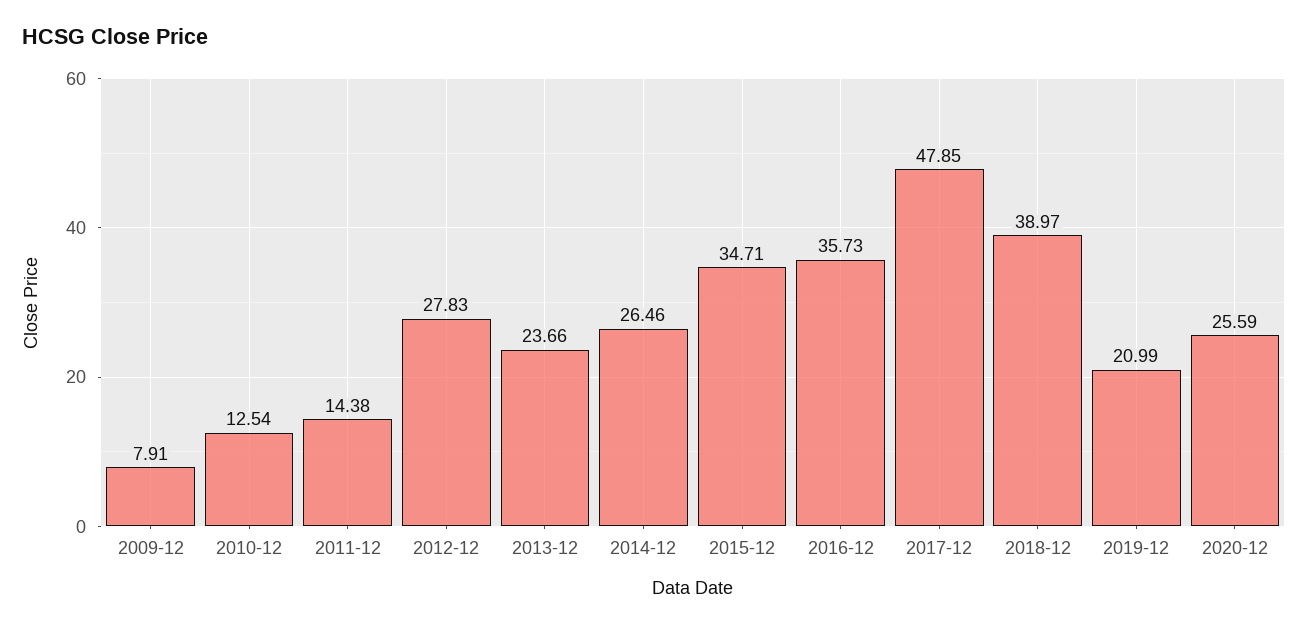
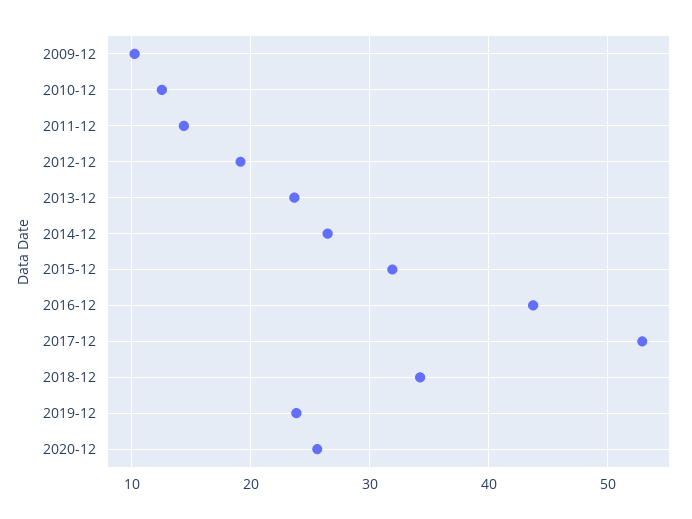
  {
-   "2009-12": 7.91,
+   "2009-12": 10,
    "2010-12": 12.54,
    "2011-12": 14.38,
-   "2012-12": 27.83,
+   "2012-12": 19,
    "2013-12": 23.66,
    "2014-12": 26.46,
-   "2015-12": 34.71,
+   "2015-12": 32,
-   "2016-12": 35.73,
+   "2016-12": 44,
-   "2017-12": 47.85,
+   "2017-12": 53,
-   "2018-12": 38.97,
+   "2018-12": 34,
-   "2019-12": 20.99,
+   "2019-12": 24,
    "2020-12": 25.59
  }

